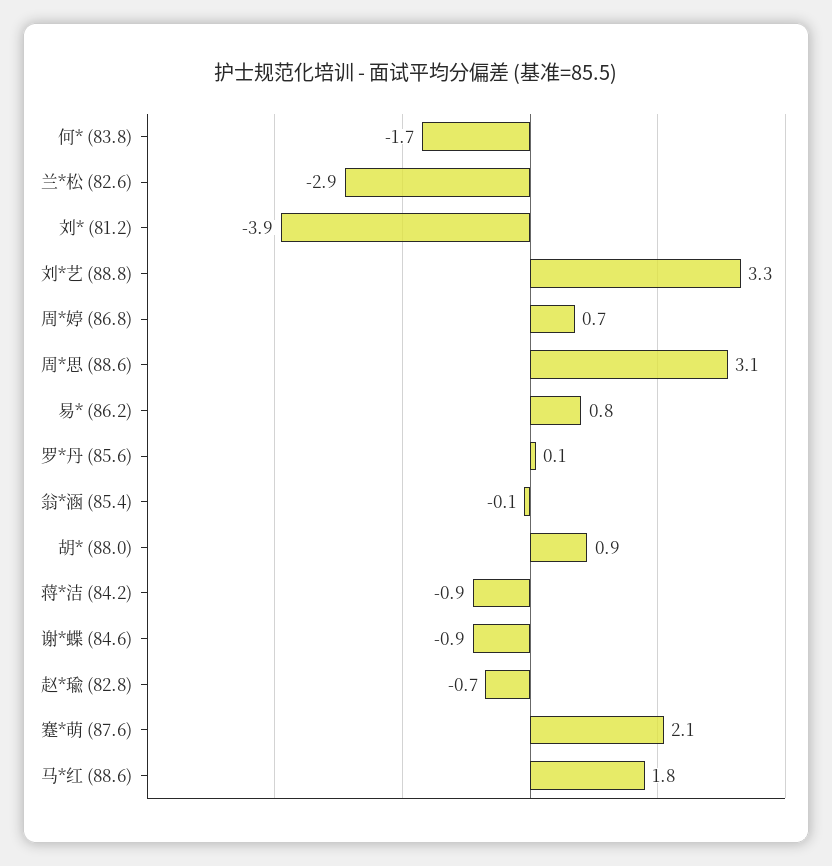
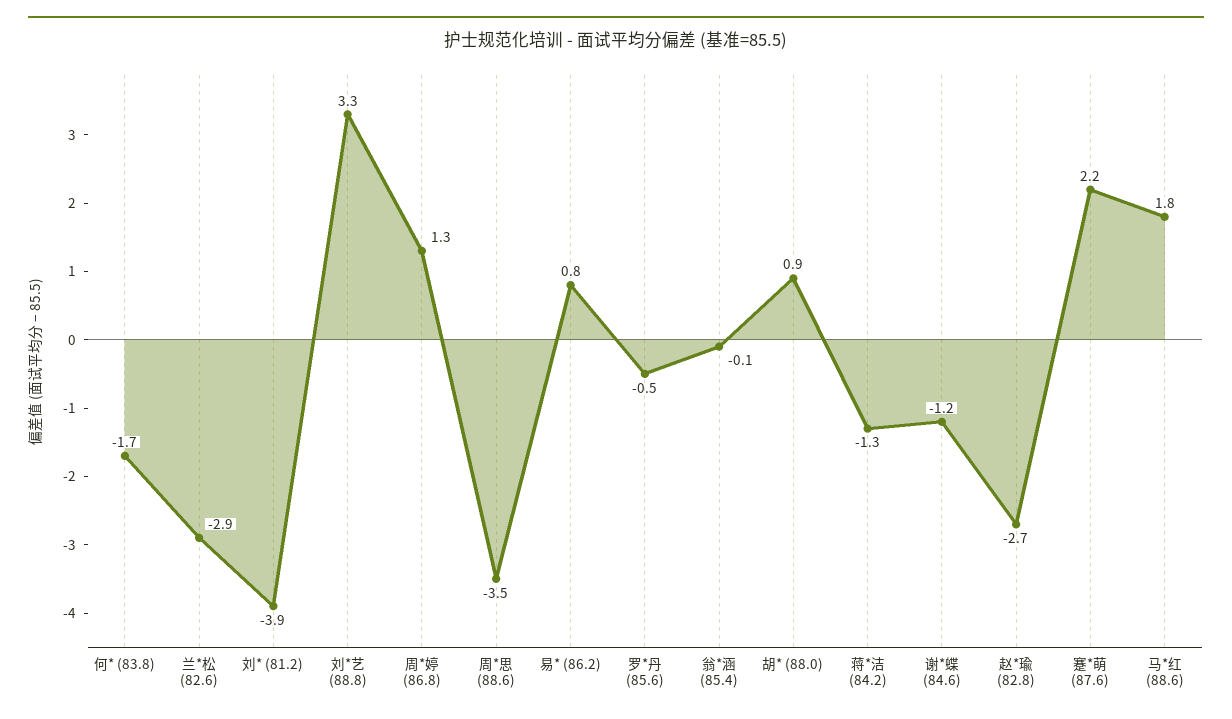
  {
    "何* (83.8)": -1.7,
    "兰*松 (82.6)": -2.9,
    "刘* (81.2)": -3.9,
    "刘*艺 (88.8)": 3.3,
-   "周*婷 (86.8)": 0.7,
+   "周*婷 (86.8)": 1.3,
-   "周*思 (88.6)": 3.1,
+   "周*思 (88.6)": -3.5,
    "易* (86.2)": 0.8,
-   "罗*丹 (85.6)": 0.1,
+   "罗*丹 (85.6)": -0.5,
    "翁*涵 (85.4)": -0.1,
    "胡* (88.0)": 0.9,
-   "蒋*洁 (84.2)": -0.9,
+   "蒋*洁 (84.2)": -1.3,
-   "谢*蝶 (84.6)": -0.9,
+   "谢*蝶 (84.6)": -1.2,
-   "赵*瑜 (82.8)": -0.7,
+   "赵*瑜 (82.8)": -2.7,
-   "蹇*萌 (87.6)": 2.1,
+   "蹇*萌 (87.6)": 2.2,
    "马*红 (88.6)": 1.8
  }

